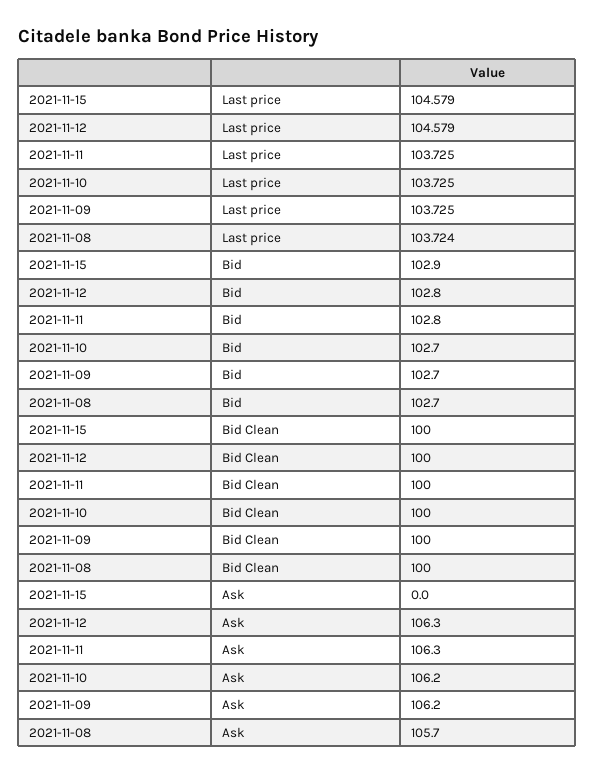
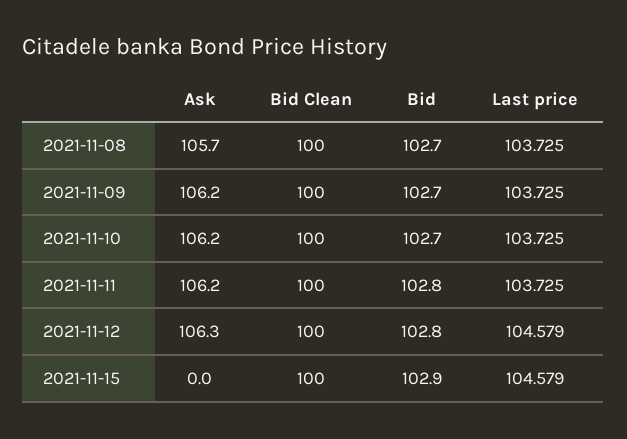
  {
    "2021-11-15": {
      "Last price": 104.579,
      "Bid": 102.9,
      "Bid Clean": 100,
      "Ask": 0
    },
    "2021-11-12": {
      "Last price": 104.579,
      "Bid": 102.8,
      "Bid Clean": 100,
      "Ask": 106.3
    },
    "2021-11-11": {
      "Last price": 103.725,
      "Bid": 102.8,
      "Bid Clean": 100,
-     "Ask": 106.3
+     "Ask": 106.2
    },
    "2021-11-10": {
      "Last price": 103.725,
      "Bid": 102.7,
      "Bid Clean": 100,
      "Ask": 106.2
    },
    "2021-11-09": {
      "Last price": 103.725,
      "Bid": 102.7,
      "Bid Clean": 100,
      "Ask": 106.2
    },
    "2021-11-08": {
-     "Last price": 103.724,
+     "Last price": 103.725,
      "Bid": 102.7,
      "Bid Clean": 100,
      "Ask": 105.7
    }
  }

